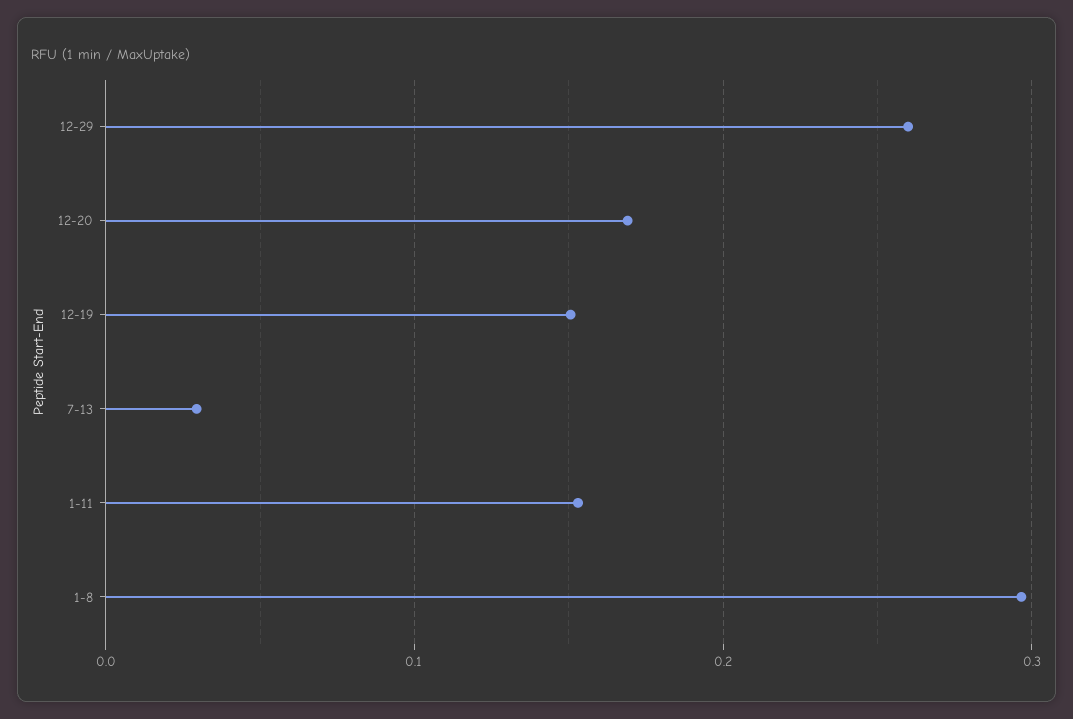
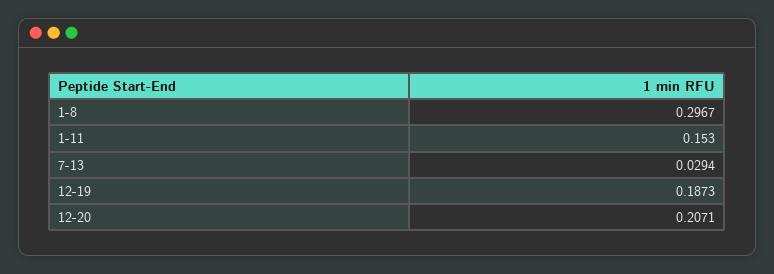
  {
-   "12-29": 0.26,
-   "12-20": 0.17,
+   "12-20": 0.2071,
-   "12-19": 0.15,
+   "12-19": 0.1873,
    "7-13": 0.0294,
    "1-11": 0.153,
    "1-8": 0.2967
  }

